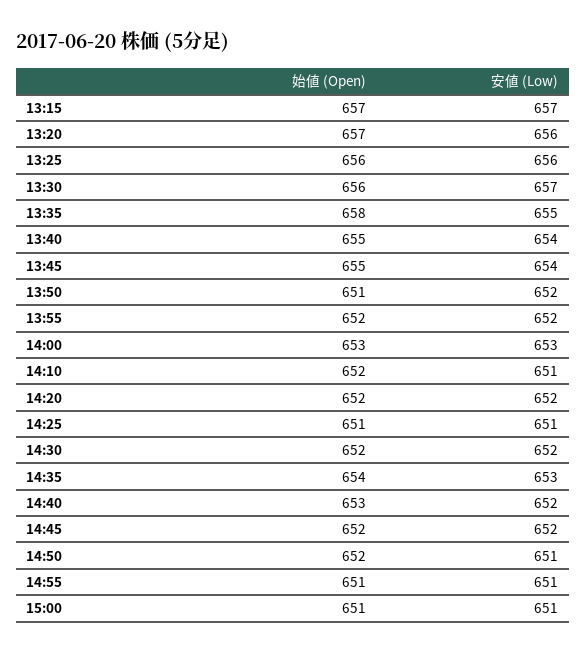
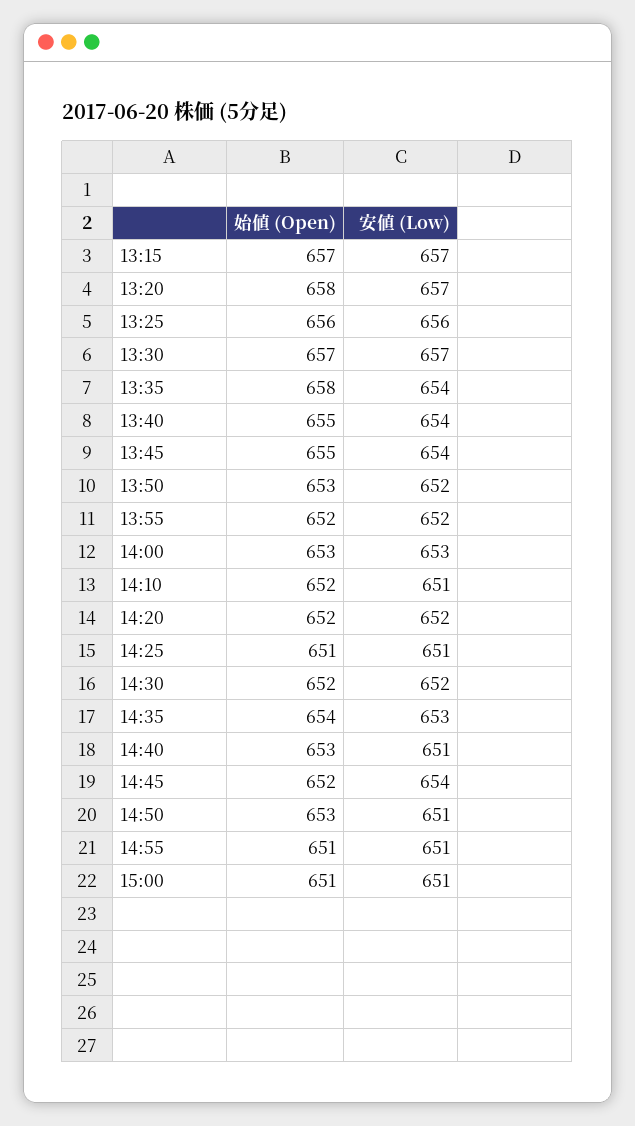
  {
    "始値 (Open)": {
      "13:15": 657,
-     "13:20": 657,
+     "13:20": 658,
      "13:25": 656,
-     "13:30": 656,
+     "13:30": 657,
      "13:35": 658,
      "13:40": 655,
      "13:45": 655,
-     "13:50": 651,
+     "13:50": 653,
      "13:55": 652,
      "14:00": 653,
      "14:10": 652,
      "14:20": 652,
      "14:25": 651,
      "14:30": 652,
      "14:35": 654,
      "14:40": 653,
      "14:45": 652,
-     "14:50": 652,
+     "14:50": 653,
      "14:55": 651,
      "15:00": 651
    },
    "安値 (Low)": {
      "13:15": 657,
-     "13:20": 656,
+     "13:20": 657,
      "13:25": 656,
      "13:30": 657,
-     "13:35": 655,
+     "13:35": 654,
      "13:40": 654,
      "13:45": 654,
      "13:50": 652,
      "13:55": 652,
      "14:00": 653,
      "14:10": 651,
      "14:20": 652,
      "14:25": 651,
      "14:30": 652,
      "14:35": 653,
-     "14:40": 652,
+     "14:40": 651,
-     "14:45": 652,
+     "14:45": 654,
      "14:50": 651,
      "14:55": 651,
      "15:00": 651
    }
  }

